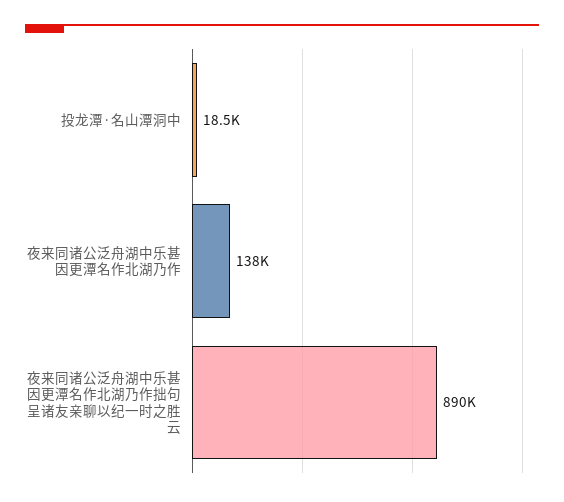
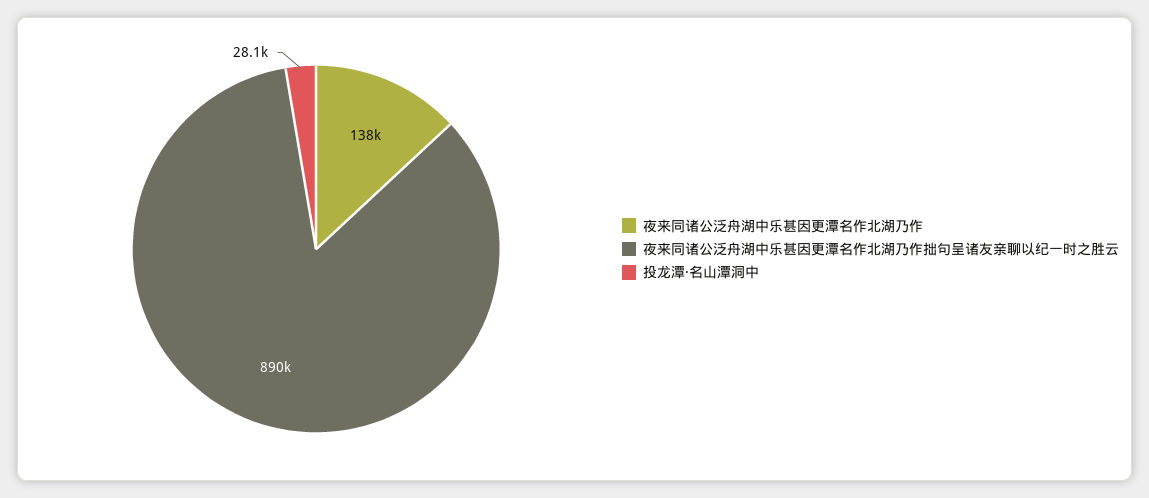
  {
-   "投龙潭·名山潭洞中": 18500,
+   "投龙潭·名山潭洞中": 28100,
    "夜来同诸公泛舟湖中乐甚因更潭名作北湖乃作": 138000,
    "夜来同诸公泛舟湖中乐甚因更潭名作北湖乃作拙句呈诸友亲聊以纪一时之胜云": 890000
  }

